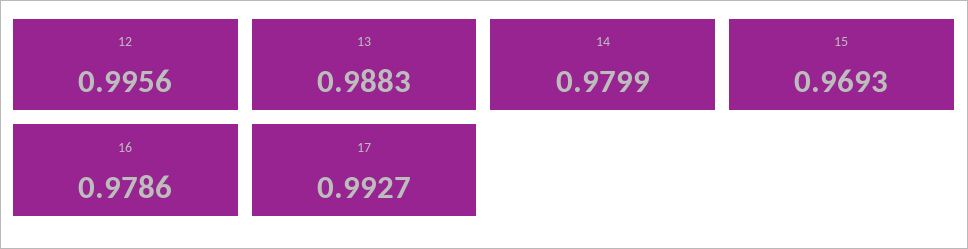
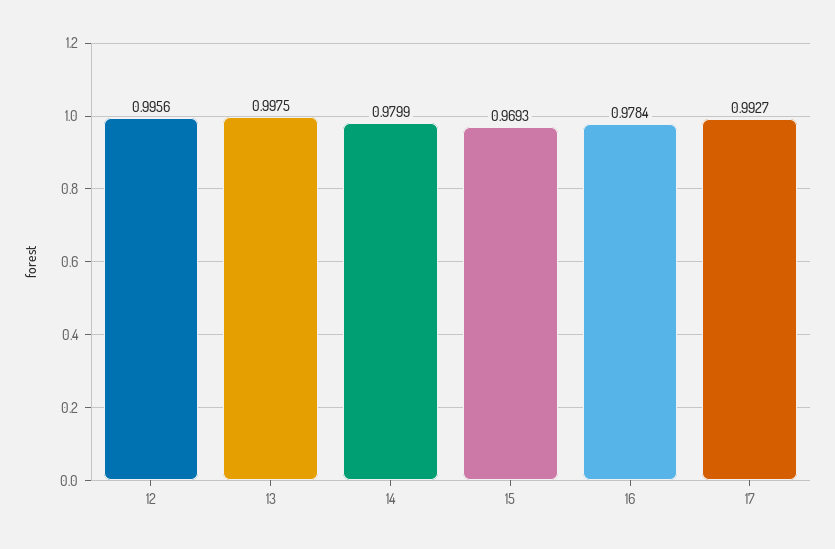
  {
    "12": 0.9956,
-   "13": 0.9883,
+   "13": 0.9975,
    "14": 0.9799,
    "15": 0.9693,
-   "16": 0.9786,
+   "16": 0.9784,
    "17": 0.9927
  }

